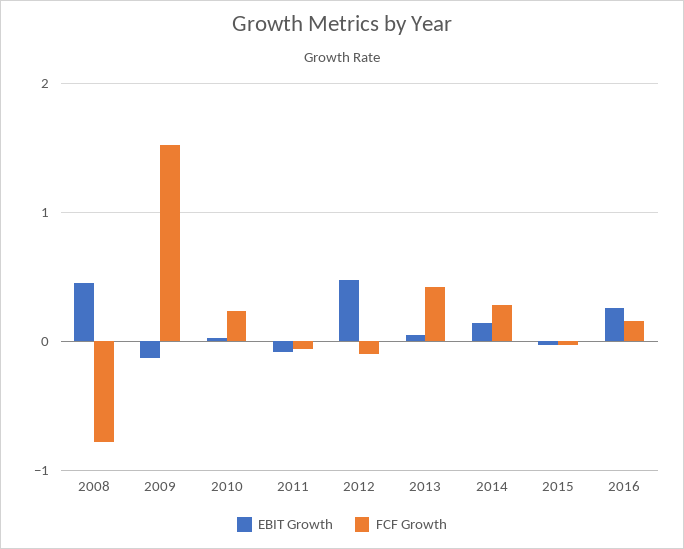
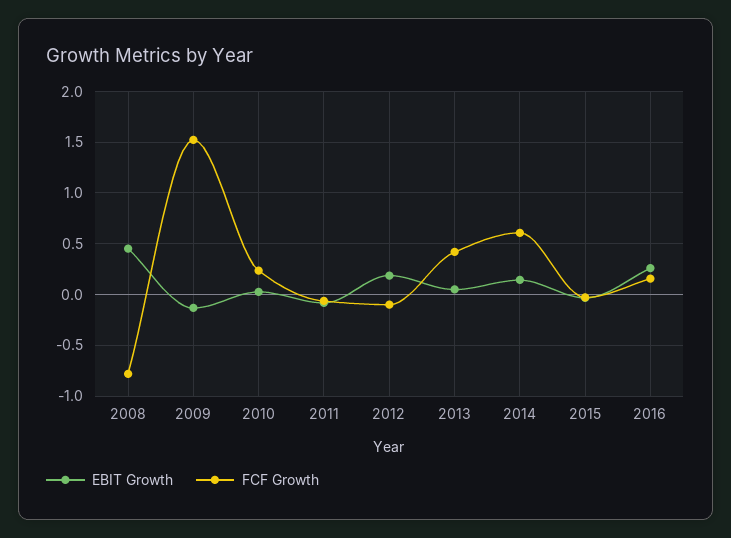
  {
    "EBIT Growth": {
      "2008": 0.5,
      "2009": -0.1,
      "2010": 0,
      "2011": -0.1,
-     "2012": 0.5,
+     "2012": 0.2,
      "2013": 0,
      "2014": 0.1,
      "2015": 0,
      "2016": 0.3
    },
    "FCF Growth": {
      "2008": -0.8,
      "2009": 1.5,
      "2010": 0.2,
      "2011": -0.1,
      "2012": -0.1,
      "2013": 0.4,
-     "2014": 0.3,
+     "2014": 0.6,
      "2015": 0,
      "2016": 0.2
    }
  }

